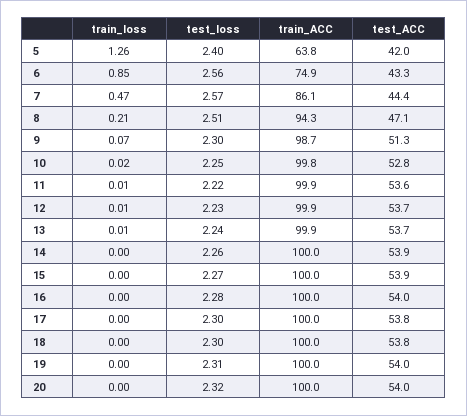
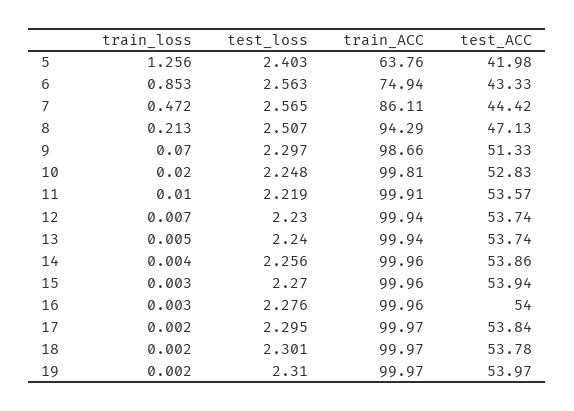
  {
    "train_loss": {
      "5": 1.256,
      "6": 0.853,
      "7": 0.472,
      "8": 0.213,
      "9": 0.07,
      "10": 0.02,
      "11": 0.01,
      "12": 0.007,
      "13": 0.005,
      "14": 0.004,
      "15": 0.003,
      "16": 0.003,
      "17": 0.002,
      "18": 0.002,
-     "19": 0.002,
+     "19": 0.002
-     "20": 0
    },
    "test_loss": {
      "5": 2.403,
      "6": 2.563,
      "7": 2.565,
      "8": 2.507,
      "9": 2.297,
      "10": 2.248,
      "11": 2.219,
      "12": 2.23,
      "13": 2.24,
      "14": 2.256,
      "15": 2.27,
      "16": 2.276,
      "17": 2.295,
      "18": 2.301,
-     "19": 2.31,
+     "19": 2.31
-     "20": 2.32
    },
    "train_ACC": {
      "5": 63.76,
      "6": 74.94,
      "7": 86.11,
      "8": 94.29,
      "9": 98.66,
      "10": 99.81,
      "11": 99.91,
      "12": 99.94,
      "13": 99.94,
      "14": 99.96,
      "15": 99.96,
      "16": 99.96,
      "17": 99.97,
      "18": 99.97,
-     "19": 99.97,
+     "19": 99.97
-     "20": 100
    },
    "test_ACC": {
      "5": 41.98,
      "6": 43.33,
      "7": 44.42,
      "8": 47.13,
      "9": 51.33,
      "10": 52.83,
      "11": 53.57,
      "12": 53.74,
      "13": 53.74,
      "14": 53.86,
      "15": 53.94,
      "16": 54,
      "17": 53.84,
      "18": 53.78,
-     "19": 53.97,
+     "19": 53.97
-     "20": 54
    }
  }

